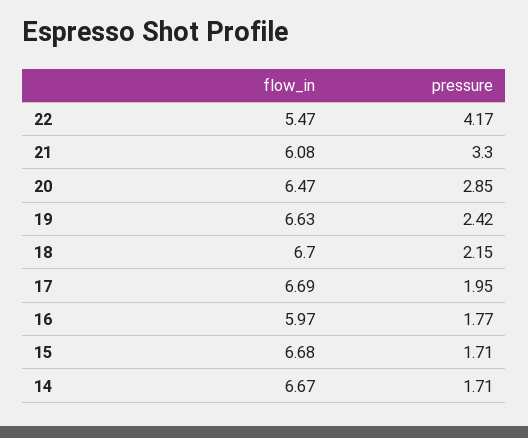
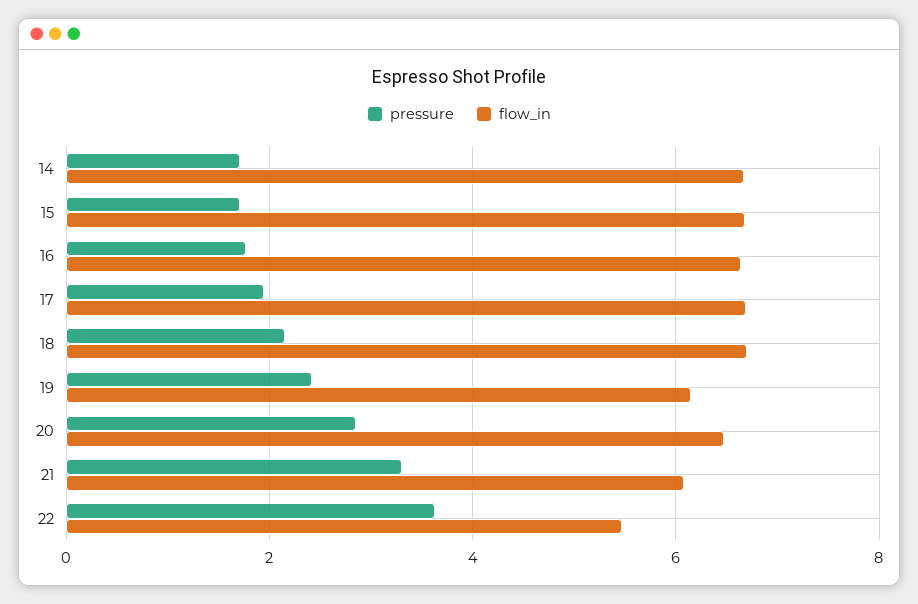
  {
    "flow_in": {
      "22": 5.47,
      "21": 6.08,
      "20": 6.47,
-     "19": 6.63,
+     "19": 6.2,
      "18": 6.7,
      "17": 6.69,
-     "16": 5.97,
+     "16": 6.6,
      "15": 6.68,
      "14": 6.67
    },
    "pressure": {
-     "22": 4.17,
+     "22": 3.6,
      "21": 3.3,
      "20": 2.85,
      "19": 2.42,
      "18": 2.15,
      "17": 1.95,
      "16": 1.77,
      "15": 1.71,
      "14": 1.71
    }
  }

